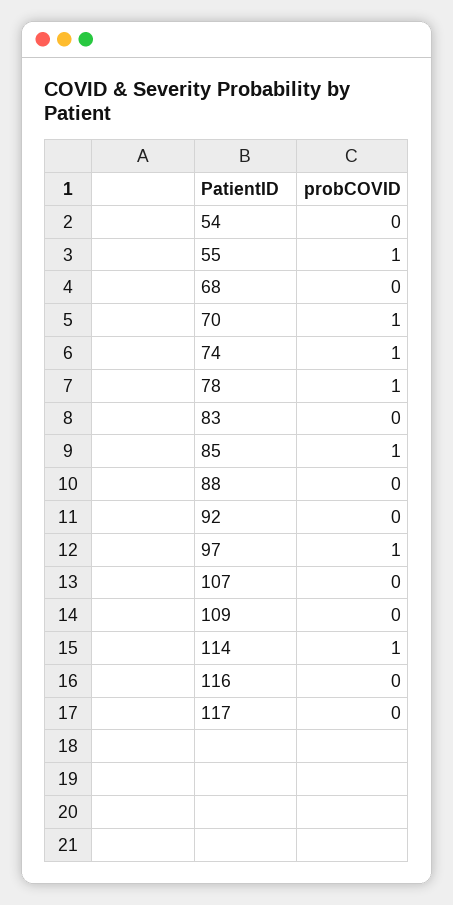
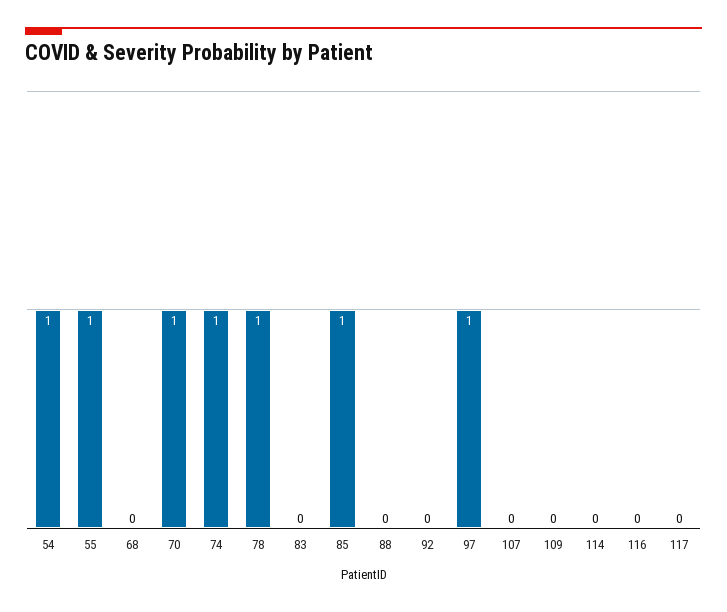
  {
-   "54": 0,
+   "54": 1,
    "55": 1,
    "68": 0,
    "70": 1,
    "74": 1,
    "78": 1,
    "83": 0,
    "85": 1,
    "88": 0,
    "92": 0,
    "97": 1,
    "107": 0,
    "109": 0,
-   "114": 1,
+   "114": 0,
    "116": 0,
    "117": 0
  }

